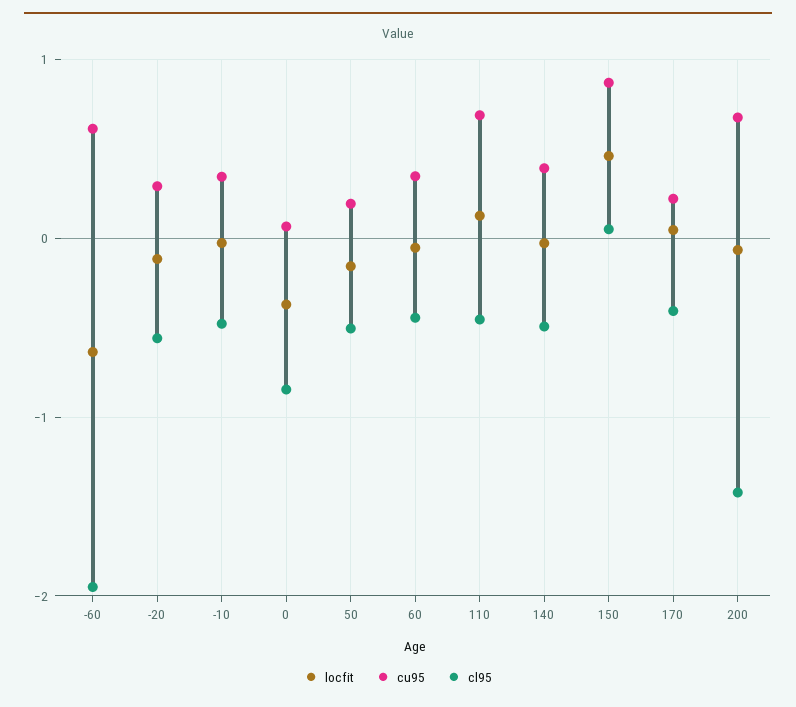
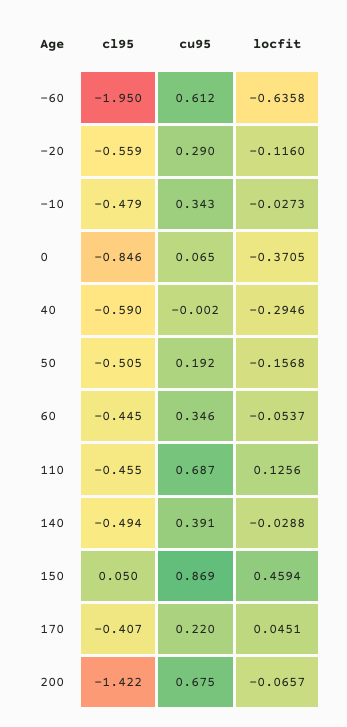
  {
    "locfit": {
      "-60": -0.6358,
      "-20": -0.116,
      "-10": -0.0273,
      "0": -0.3705,
      "50": -0.1568,
      "60": -0.0537,
      "110": 0.1256,
      "140": -0.0288,
      "150": 0.4594,
      "170": 0.0451,
-     "200": -0.0657
+     "200": -0.0657,
+     "40": -0.2946
    },
    "cu95": {
      "-60": 0.612,
      "-20": 0.29,
      "-10": 0.343,
      "0": 0.065,
      "50": 0.192,
      "60": 0.346,
      "110": 0.687,
      "140": 0.391,
      "150": 0.869,
      "170": 0.22,
-     "200": 0.675
+     "200": 0.675,
+     "40": -0.002
    },
    "cl95": {
      "-60": -1.95,
      "-20": -0.559,
      "-10": -0.479,
      "0": -0.846,
      "50": -0.505,
      "60": -0.445,
      "110": -0.455,
      "140": -0.494,
      "150": 0.05,
      "170": -0.407,
-     "200": -1.422
+     "200": -1.422,
+     "40": -0.59
    }
  }

